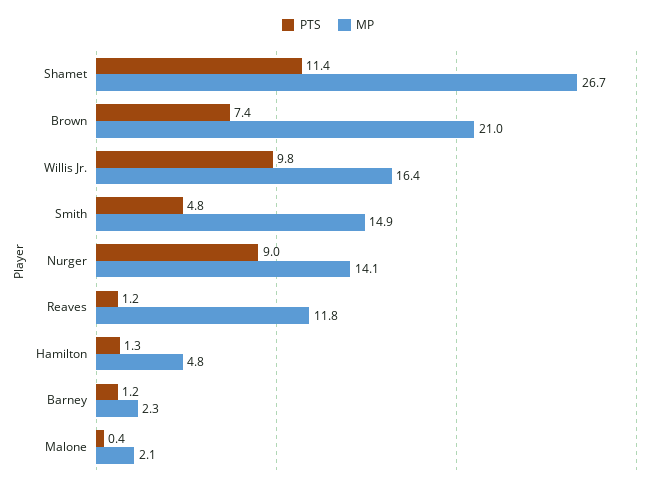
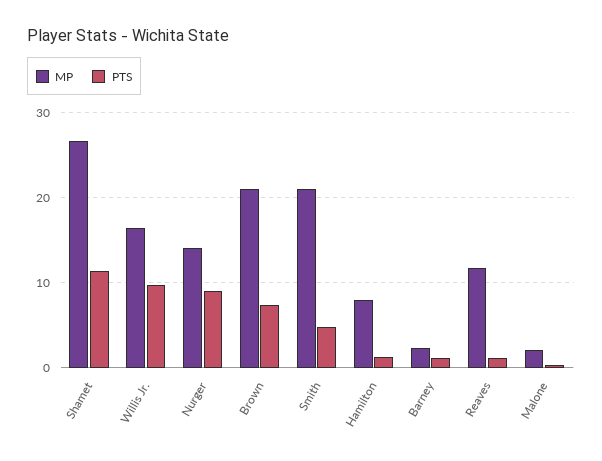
  {
    "PTS": {
      "Shamet": 11.4,
      "Brown": 7.4,
      "Willis Jr.": 9.8,
      "Smith": 4.8,
      "Nurger": 9,
      "Reaves": 1.2,
      "Hamilton": 1.3,
      "Barney": 1.2,
      "Malone": 0.4
    },
    "MP": {
      "Shamet": 26.7,
      "Brown": 21,
      "Willis Jr.": 16.4,
-     "Smith": 14.9,
+     "Smith": 21,
      "Nurger": 14.1,
      "Reaves": 11.8,
-     "Hamilton": 4.8,
+     "Hamilton": 8,
      "Barney": 2.3,
      "Malone": 2.1
    }
  }

